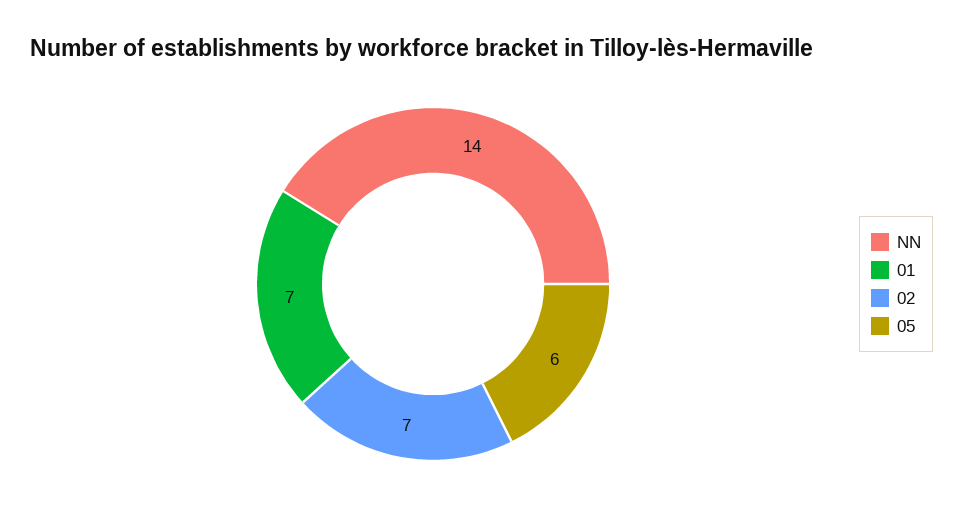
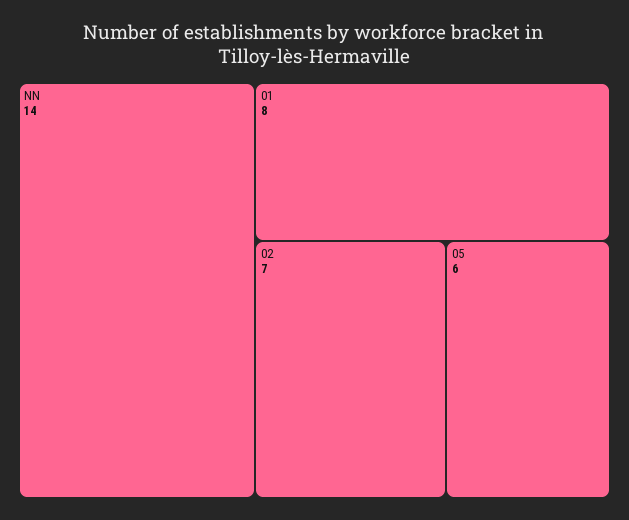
  {
    "NN": 14,
-   "01": 7,
+   "01": 8,
    "02": 7,
    "05": 6
  }

